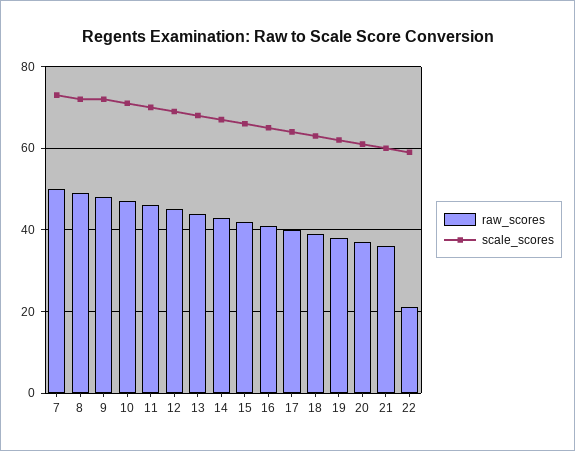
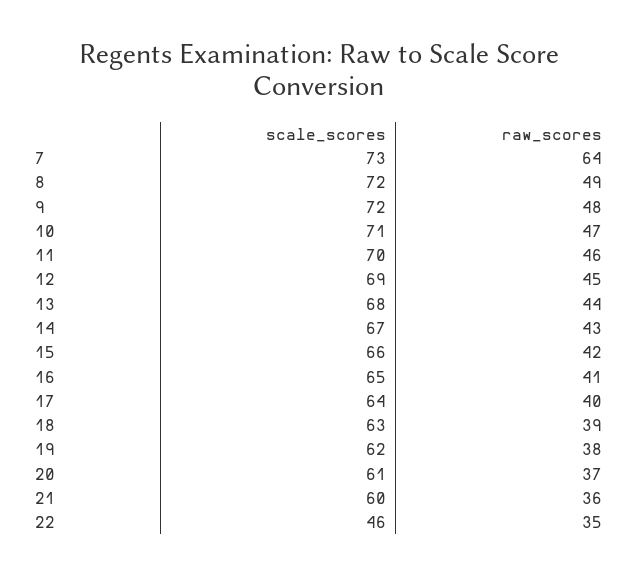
  {
    "raw_scores": {
-     "7": 50,
+     "7": 64,
      "8": 49,
      "9": 48,
      "10": 47,
      "11": 46,
      "12": 45,
      "13": 44,
      "14": 43,
      "15": 42,
      "16": 41,
      "17": 40,
      "18": 39,
      "19": 38,
      "20": 37,
      "21": 36,
-     "22": 20
+     "22": 35
    },
    "scale_scores": {
      "7": 73,
      "8": 72,
      "9": 72,
      "10": 71,
      "11": 70,
      "12": 69,
      "13": 68,
      "14": 67,
      "15": 66,
      "16": 65,
      "17": 64,
      "18": 63,
      "19": 62,
      "20": 61,
      "21": 60,
-     "22": 60
+     "22": 46
    }
  }

